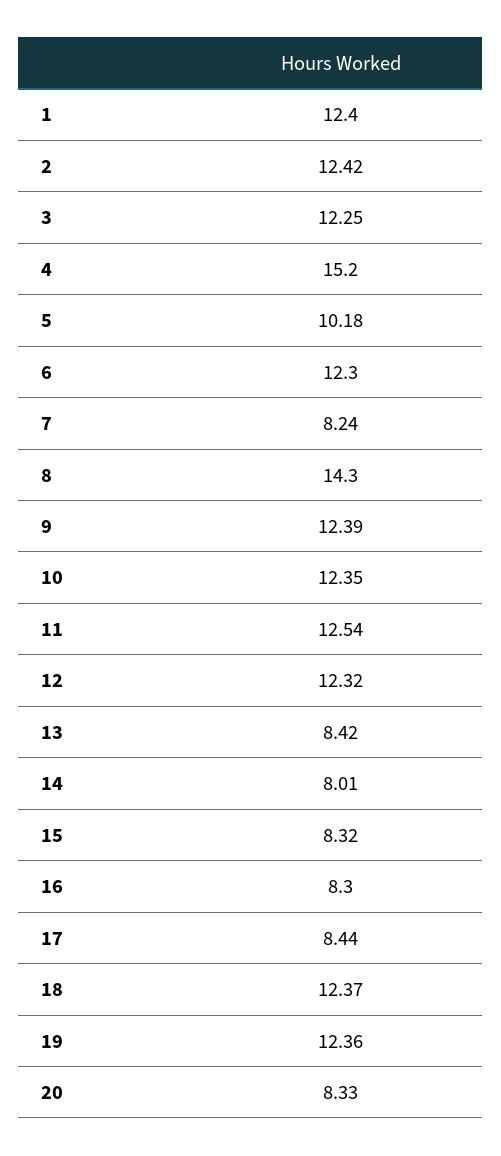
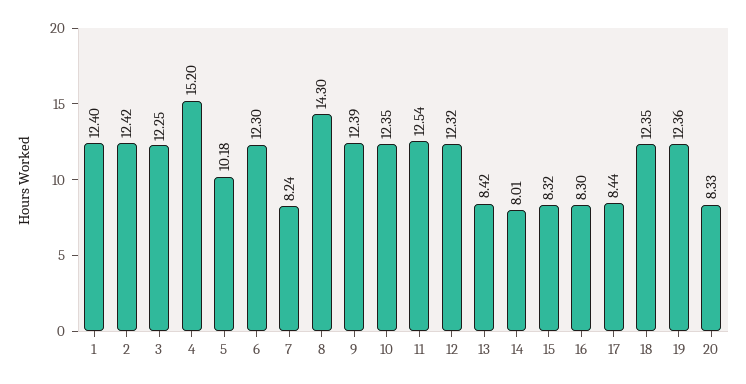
  {
    "1": 12.4,
    "2": 12.42,
    "3": 12.25,
    "4": 15.2,
    "5": 10.18,
    "6": 12.3,
    "7": 8.24,
    "8": 14.3,
    "9": 12.39,
    "10": 12.35,
    "11": 12.54,
    "12": 12.32,
    "13": 8.42,
    "14": 8.01,
    "15": 8.32,
    "16": 8.3,
    "17": 8.44,
-   "18": 12.37,
+   "18": 12.35,
    "19": 12.36,
    "20": 8.33
  }

